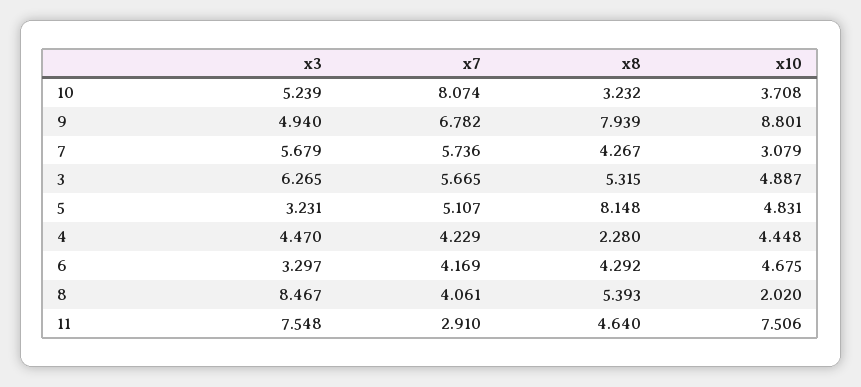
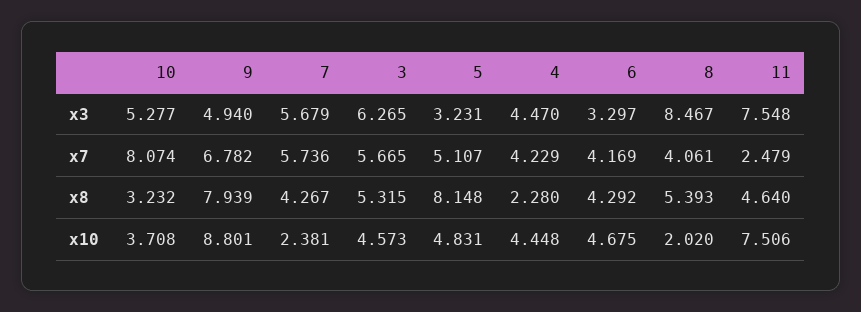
  {
    "x3": {
-     "10": 5.239,
+     "10": 5.277,
      "9": 4.94,
      "7": 5.679,
      "3": 6.265,
      "5": 3.231,
      "4": 4.47,
      "6": 3.297,
      "8": 8.467,
      "11": 7.548
    },
    "x7": {
      "10": 8.074,
      "9": 6.782,
      "7": 5.736,
      "3": 5.665,
      "5": 5.107,
      "4": 4.229,
      "6": 4.169,
      "8": 4.061,
-     "11": 2.91
+     "11": 2.479
    },
    "x8": {
      "10": 3.232,
      "9": 7.939,
      "7": 4.267,
      "3": 5.315,
      "5": 8.148,
      "4": 2.28,
      "6": 4.292,
      "8": 5.393,
      "11": 4.64
    },
    "x10": {
      "10": 3.708,
      "9": 8.801,
-     "7": 3.079,
+     "7": 2.381,
-     "3": 4.887,
+     "3": 4.573,
      "5": 4.831,
      "4": 4.448,
      "6": 4.675,
      "8": 2.02,
      "11": 7.506
    }
  }

